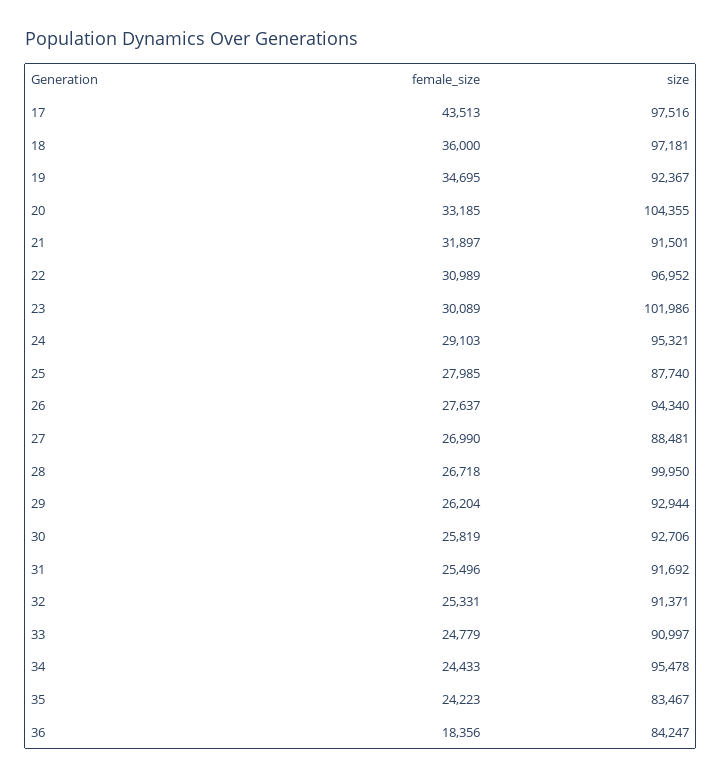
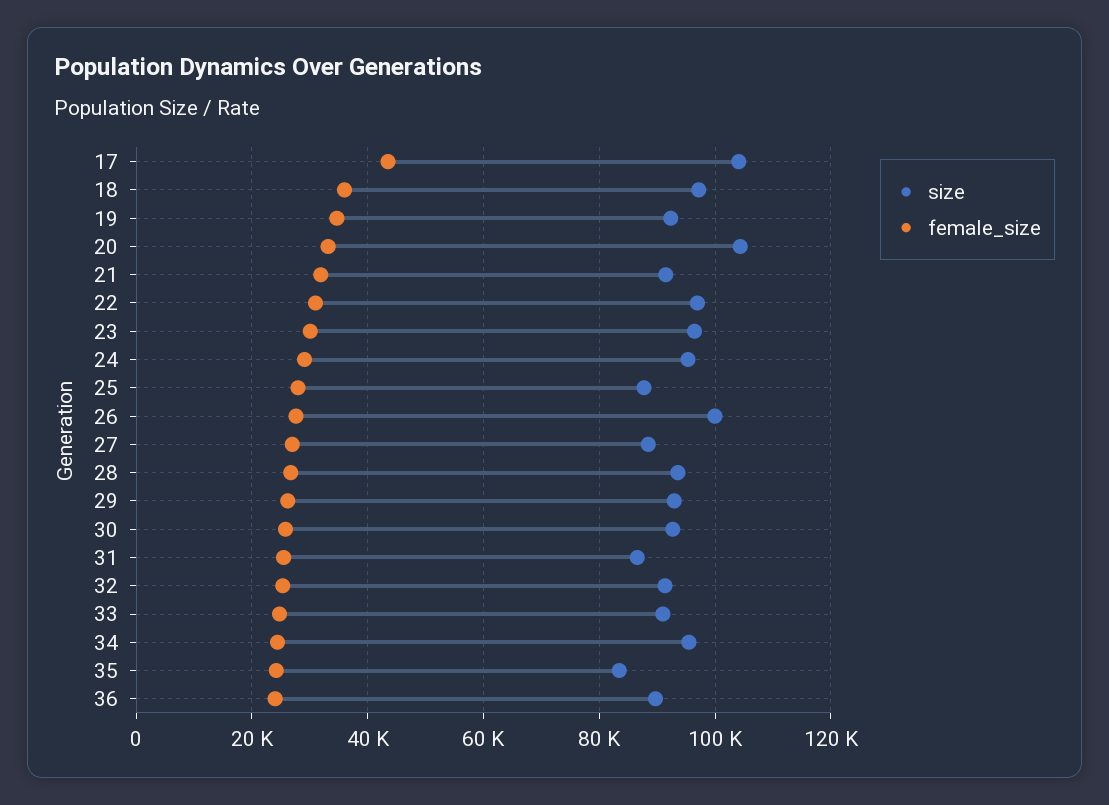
  {
    "female_size": {
      "17": 43513,
      "18": 36000,
      "19": 34695,
      "20": 33185,
      "21": 31897,
      "22": 30989,
      "23": 30089,
      "24": 29103,
      "25": 27985,
      "26": 27637,
      "27": 26990,
      "28": 26718,
      "29": 26204,
      "30": 25819,
      "31": 25496,
      "32": 25331,
      "33": 24779,
      "34": 24433,
      "35": 24223,
-     "36": 18356
+     "36": 24000
    },
    "size": {
-     "17": 97516,
+     "17": 104000,
      "18": 97181,
      "19": 92367,
      "20": 104355,
      "21": 91501,
      "22": 96952,
-     "23": 101986,
+     "23": 96000,
      "24": 95321,
      "25": 87740,
-     "26": 94340,
+     "26": 100000,
      "27": 88481,
-     "28": 99950,
+     "28": 94000,
      "29": 92944,
      "30": 92706,
-     "31": 91692,
+     "31": 86000,
      "32": 91371,
      "33": 90997,
      "34": 95478,
      "35": 83467,
-     "36": 84247
+     "36": 90000
    }
  }

